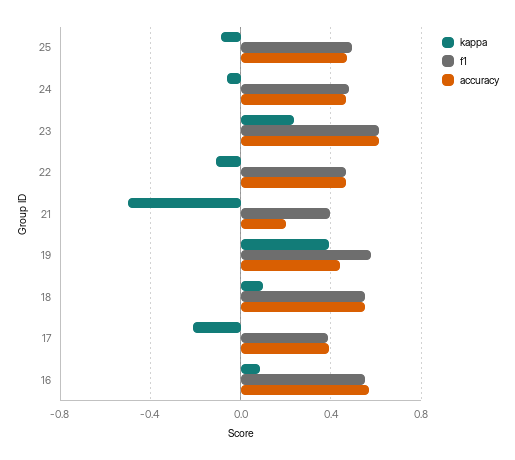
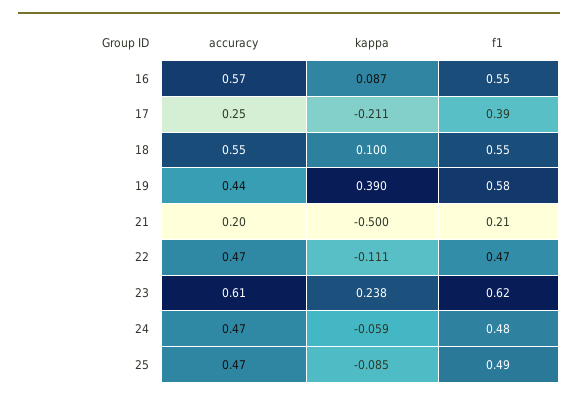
  {
    "kappa": {
      "25": -0.085,
      "24": -0.059,
      "23": 0.238,
      "22": -0.111,
      "21": -0.5,
      "19": 0.39,
      "18": 0.1,
      "17": -0.211,
      "16": 0.087
    },
    "f1": {
      "25": 0.49,
      "24": 0.48,
      "23": 0.62,
      "22": 0.47,
-     "21": 0.4,
+     "21": 0.21,
      "19": 0.58,
      "18": 0.55,
      "17": 0.39,
      "16": 0.55
    },
    "accuracy": {
      "25": 0.47,
      "24": 0.47,
      "23": 0.61,
      "22": 0.47,
      "21": 0.2,
      "19": 0.44,
      "18": 0.55,
-     "17": 0.4,
+     "17": 0.25,
      "16": 0.57
    }
  }

